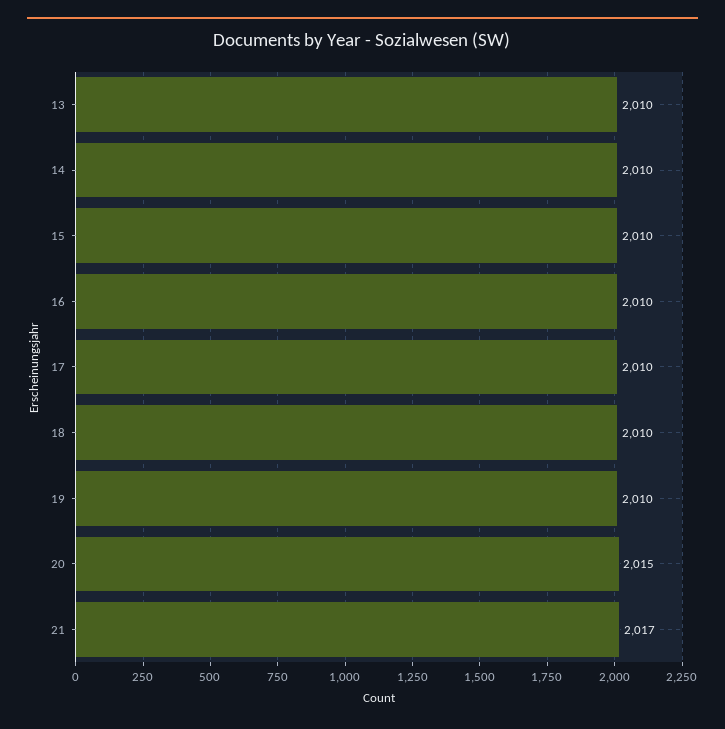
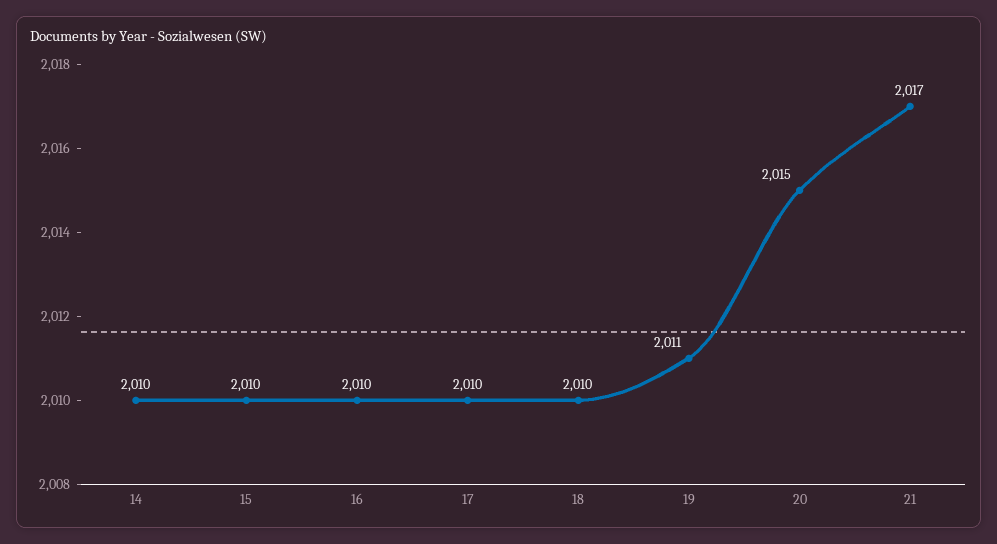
  {
-   "13": 2010,
    "14": 2010,
    "15": 2010,
    "16": 2010,
    "17": 2010,
    "18": 2010,
-   "19": 2010,
+   "19": 2011,
    "20": 2015,
    "21": 2017
  }

